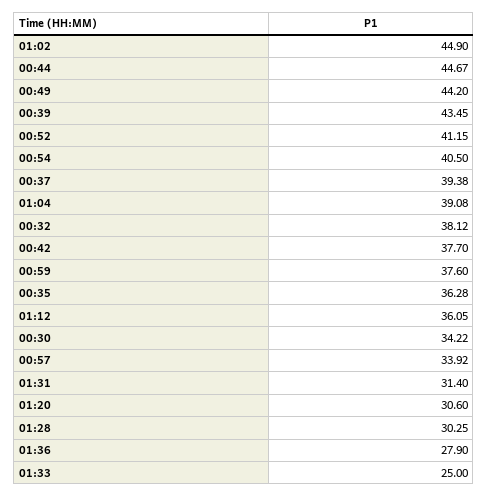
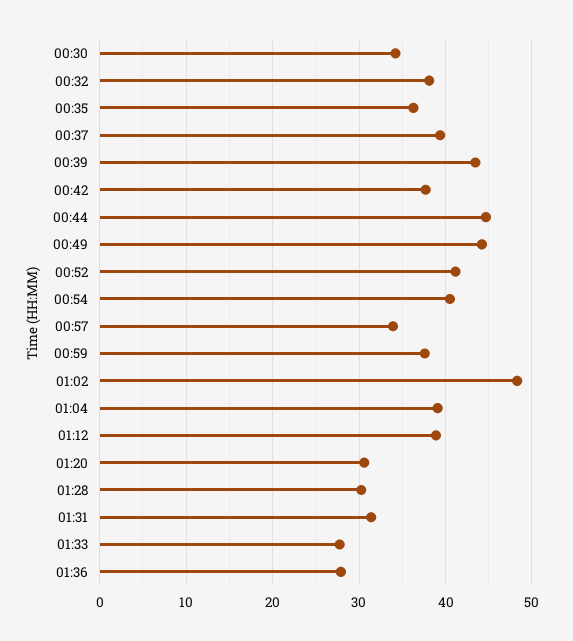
  {
-   "01:02": 44.9,
+   "01:02": 48,
    "00:44": 44.67,
    "00:49": 44.2,
    "00:39": 43.45,
    "00:52": 41.15,
    "00:54": 40.5,
    "00:37": 39.38,
    "01:04": 39.08,
    "00:32": 38.12,
    "00:42": 37.7,
    "00:59": 37.6,
    "00:35": 36.28,
-   "01:12": 36.05,
+   "01:12": 39,
    "00:30": 34.22,
    "00:57": 33.92,
    "01:31": 31.4,
    "01:20": 30.6,
    "01:28": 30.25,
    "01:36": 27.9,
-   "01:33": 25
+   "01:33": 28
  }

